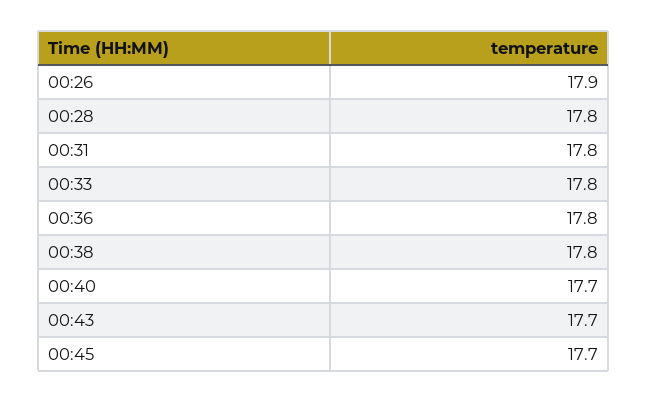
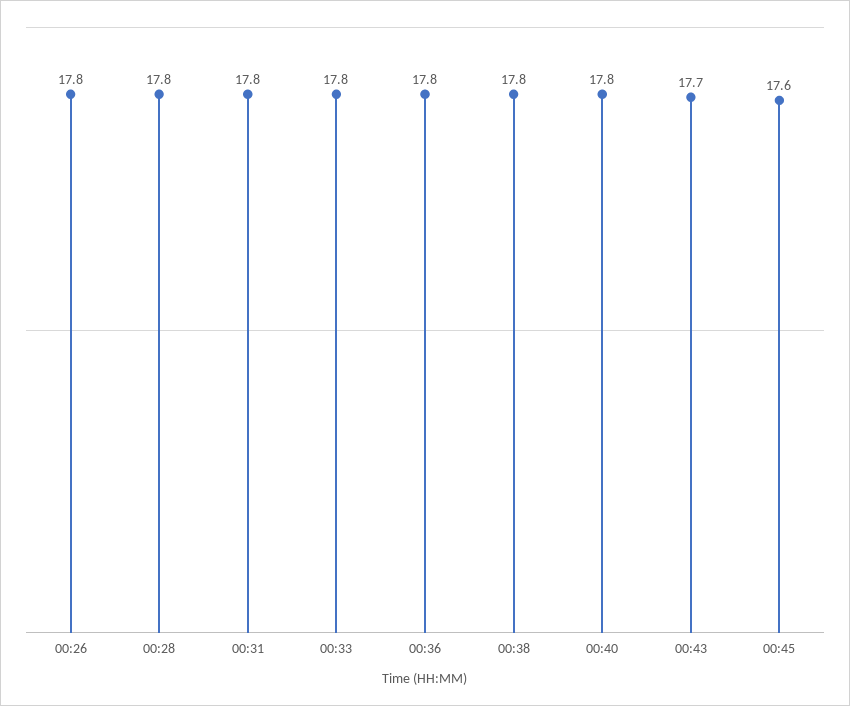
  {
-   "00:26": 17.9,
+   "00:26": 17.8,
    "00:28": 17.8,
    "00:31": 17.8,
    "00:33": 17.8,
    "00:36": 17.8,
    "00:38": 17.8,
-   "00:40": 17.7,
+   "00:40": 17.8,
    "00:43": 17.7,
-   "00:45": 17.7
+   "00:45": 17.6
  }

